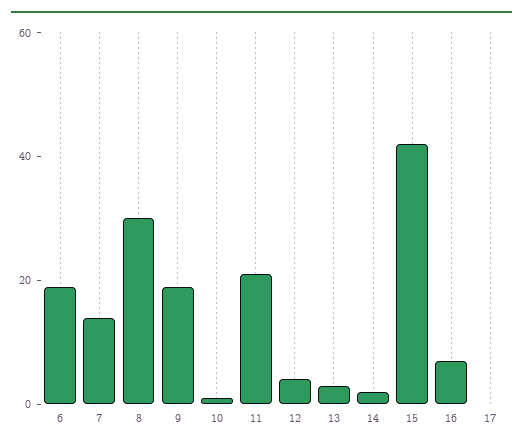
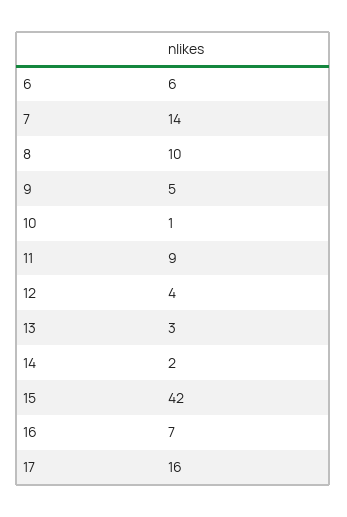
  {
-   "6": 20,
+   "6": 6,
    "7": 14,
-   "8": 30,
+   "8": 10,
-   "9": 20,
+   "9": 5,
    "10": 1,
-   "11": 20,
+   "11": 9,
    "12": 4,
    "13": 3,
    "14": 2,
    "15": 42,
    "16": 7,
-   "17": 0
+   "17": 16
  }

